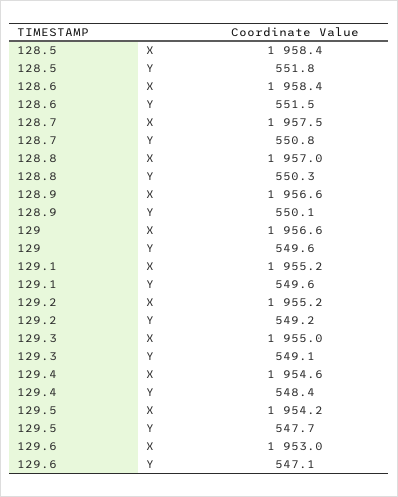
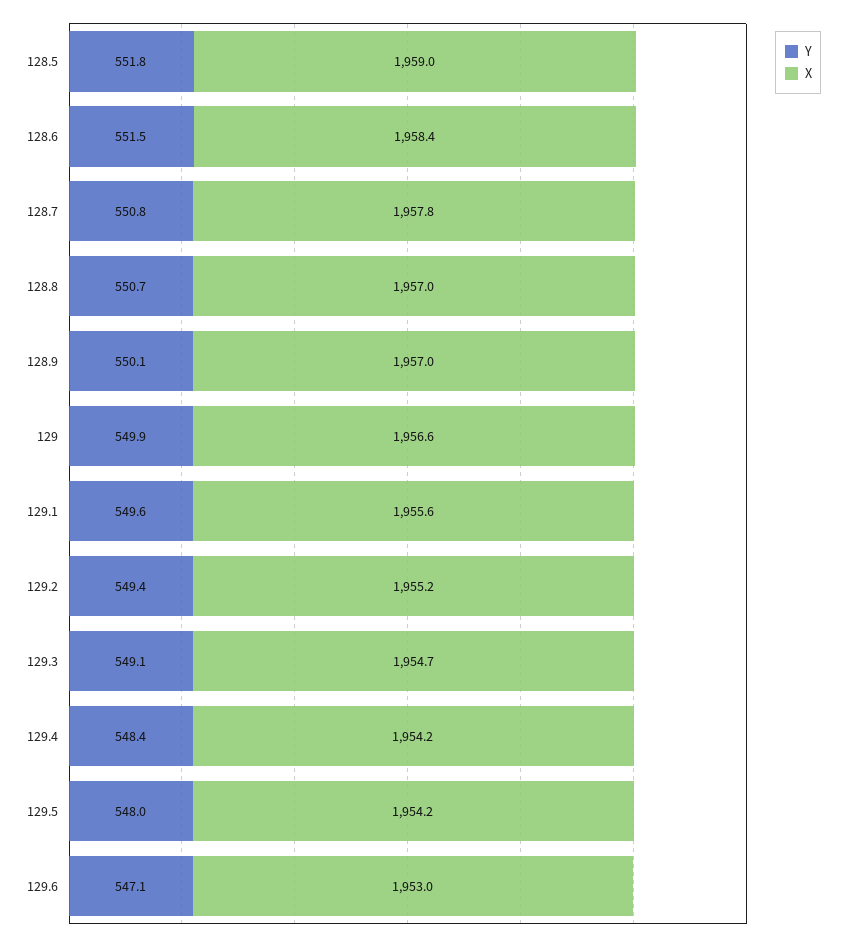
  {
    "X": {
-     "128.5": 1958.4,
+     "128.5": 1959,
      "128.6": 1958.4,
-     "128.7": 1957.5,
+     "128.7": 1957.8,
      "128.8": 1957,
-     "128.9": 1956.6,
+     "128.9": 1957,
      "129": 1956.6,
-     "129.1": 1955.2,
+     "129.1": 1955.6,
      "129.2": 1955.2,
-     "129.3": 1955,
+     "129.3": 1954.7,
-     "129.4": 1954.6,
+     "129.4": 1954.2,
      "129.5": 1954.2,
      "129.6": 1953
    },
    "Y": {
      "128.5": 551.8,
      "128.6": 551.5,
      "128.7": 550.8,
-     "128.8": 550.3,
+     "128.8": 550.7,
      "128.9": 550.1,
-     "129": 549.6,
+     "129": 549.9,
      "129.1": 549.6,
-     "129.2": 549.2,
+     "129.2": 549.4,
      "129.3": 549.1,
      "129.4": 548.4,
-     "129.5": 547.7,
+     "129.5": 548,
      "129.6": 547.1
    }
  }

